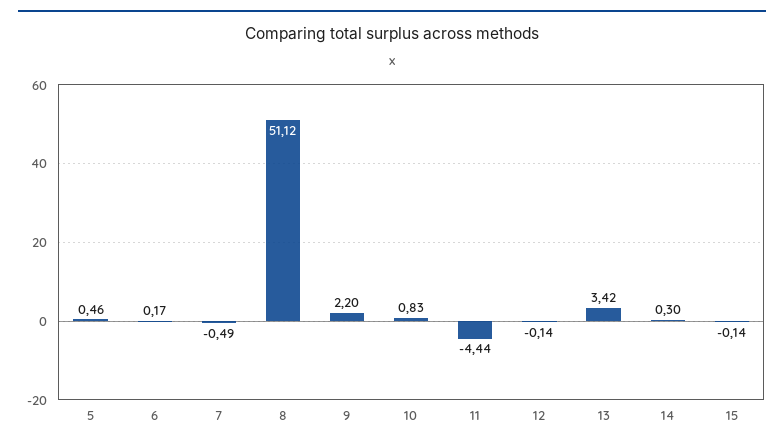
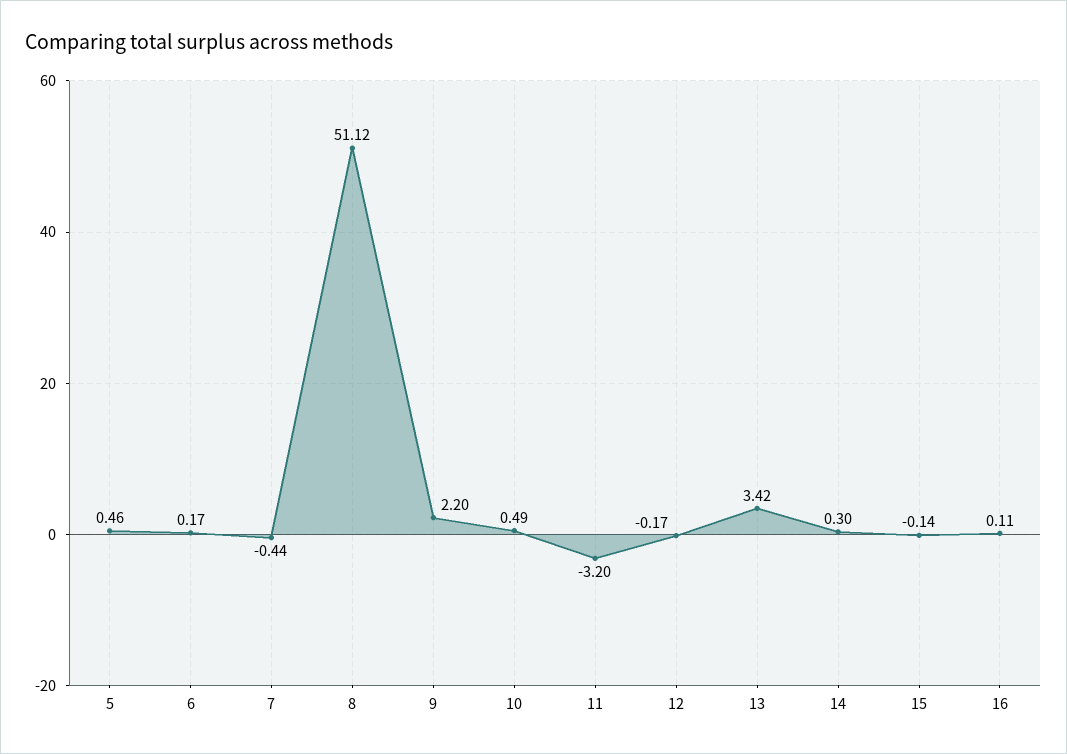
  {
    "5": 0.46,
    "6": 0.17,
-   "7": -0.49,
+   "7": -0.44,
    "8": 51.12,
    "9": 2.2,
-   "10": 0.83,
+   "10": 0.49,
-   "11": -4.44,
+   "11": -3.2,
-   "12": -0.14,
+   "12": -0.17,
    "13": 3.42,
    "14": 0.3,
-   "15": -0.14
+   "15": -0.14,
+   "16": 0.11
  }

